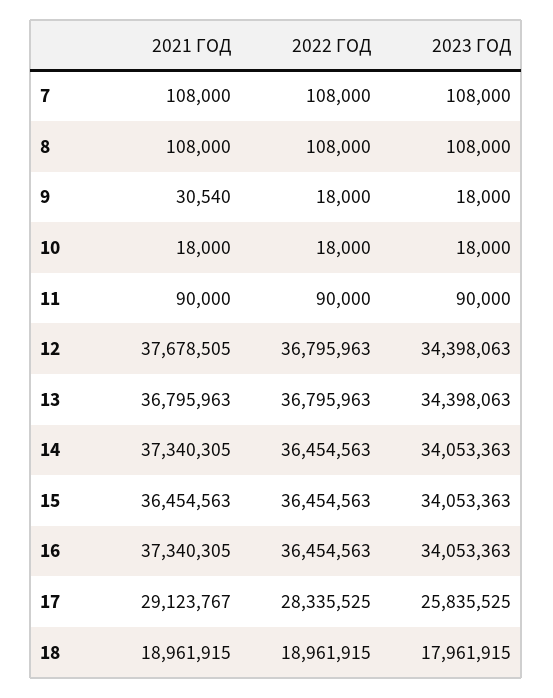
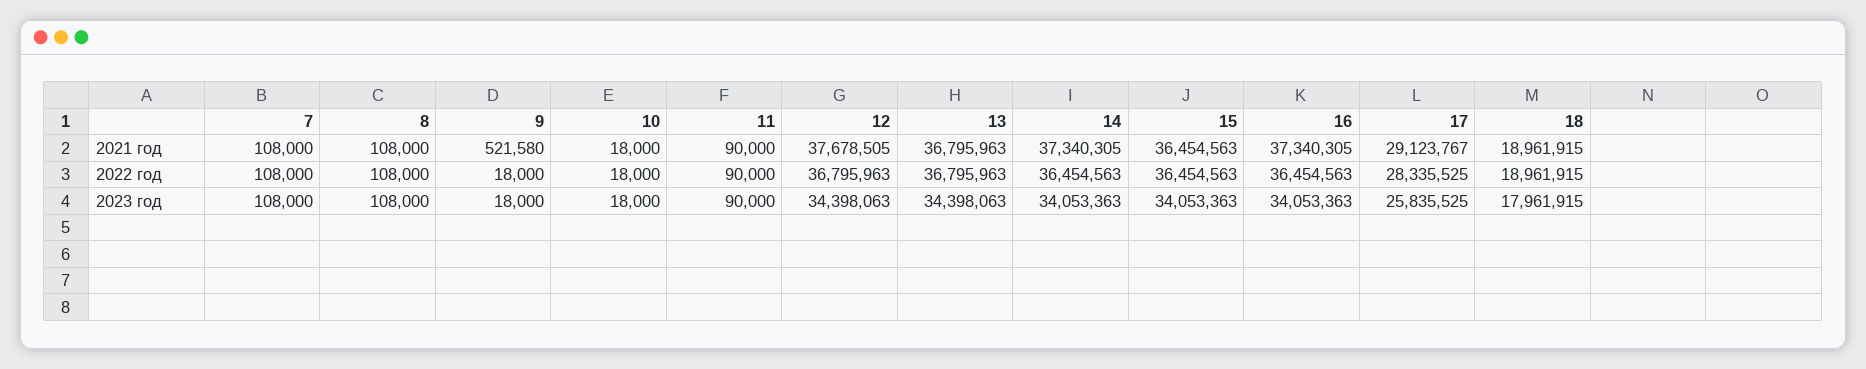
  {
    "2021 ГОД": {
      "7": 108000,
      "8": 108000,
-     "9": 30540,
+     "9": 521580,
      "10": 18000,
      "11": 90000,
      "12": 37678505,
      "13": 36795963,
      "14": 37340305,
      "15": 36454563,
      "16": 37340305,
      "17": 29123767,
      "18": 18961915
    },
    "2022 ГОД": {
      "7": 108000,
      "8": 108000,
      "9": 18000,
      "10": 18000,
      "11": 90000,
      "12": 36795963,
      "13": 36795963,
      "14": 36454563,
      "15": 36454563,
      "16": 36454563,
      "17": 28335525,
      "18": 18961915
    },
    "2023 ГОД": {
      "7": 108000,
      "8": 108000,
      "9": 18000,
      "10": 18000,
      "11": 90000,
      "12": 34398063,
      "13": 34398063,
      "14": 34053363,
      "15": 34053363,
      "16": 34053363,
      "17": 25835525,
      "18": 17961915
    }
  }

